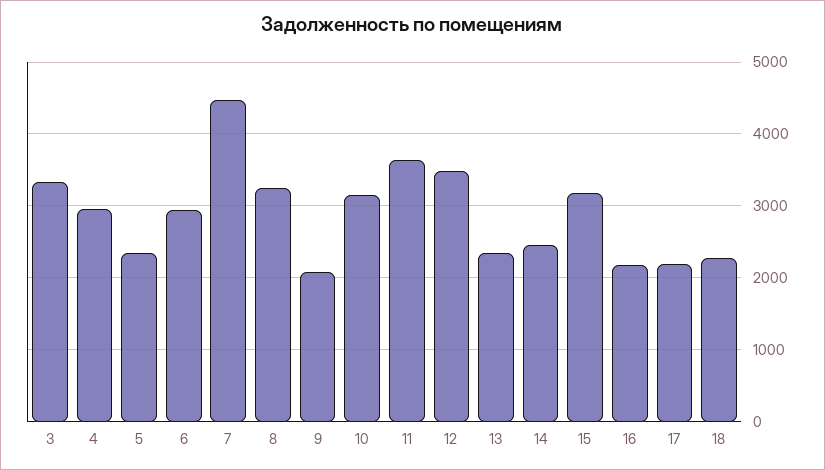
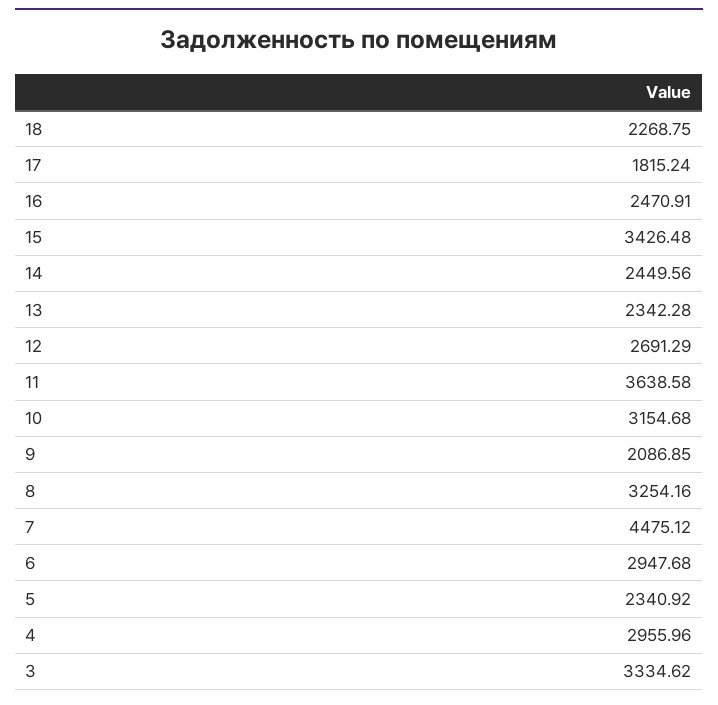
  {
    "3": 3334.62,
    "4": 2955.96,
    "5": 2340.92,
    "6": 2947.68,
    "7": 4475.12,
    "8": 3254.16,
    "9": 2086.85,
    "10": 3154.68,
    "11": 3638.58,
-   "12": 3500,
+   "12": 2691.29,
    "13": 2342.28,
    "14": 2449.56,
-   "15": 3200,
+   "15": 3426.48,
-   "16": 2200,
+   "16": 2470.91,
-   "17": 2200,
+   "17": 1815.24,
    "18": 2268.75
  }

